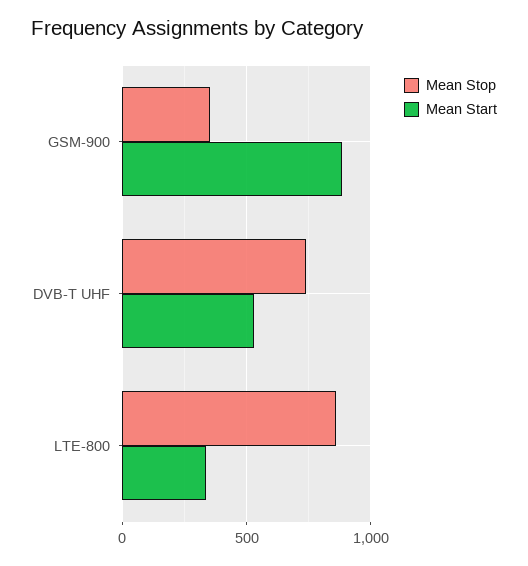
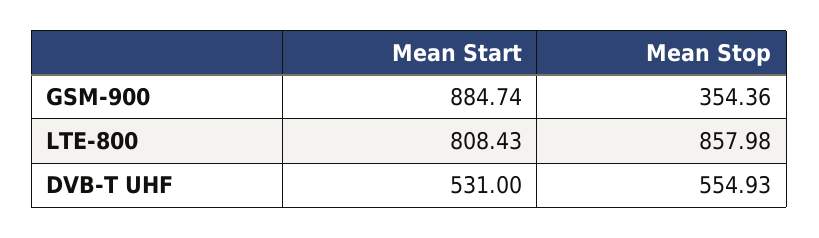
  {
    "Mean Stop": {
      "GSM-900": 354.36,
-     "DVB-T UHF": 750,
+     "DVB-T UHF": 554.93,
      "LTE-800": 857.98
    },
    "Mean Start": {
      "GSM-900": 884.74,
      "DVB-T UHF": 531,
-     "LTE-800": 350
+     "LTE-800": 808.43
    }
  }

